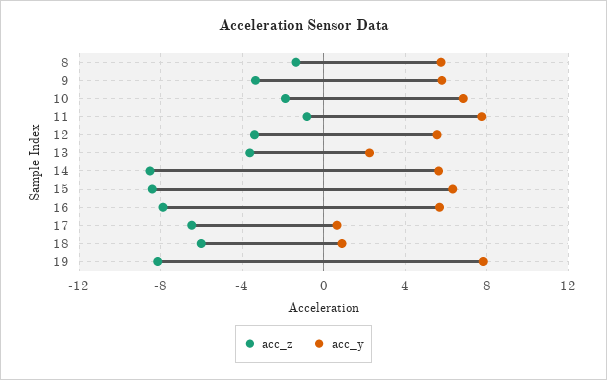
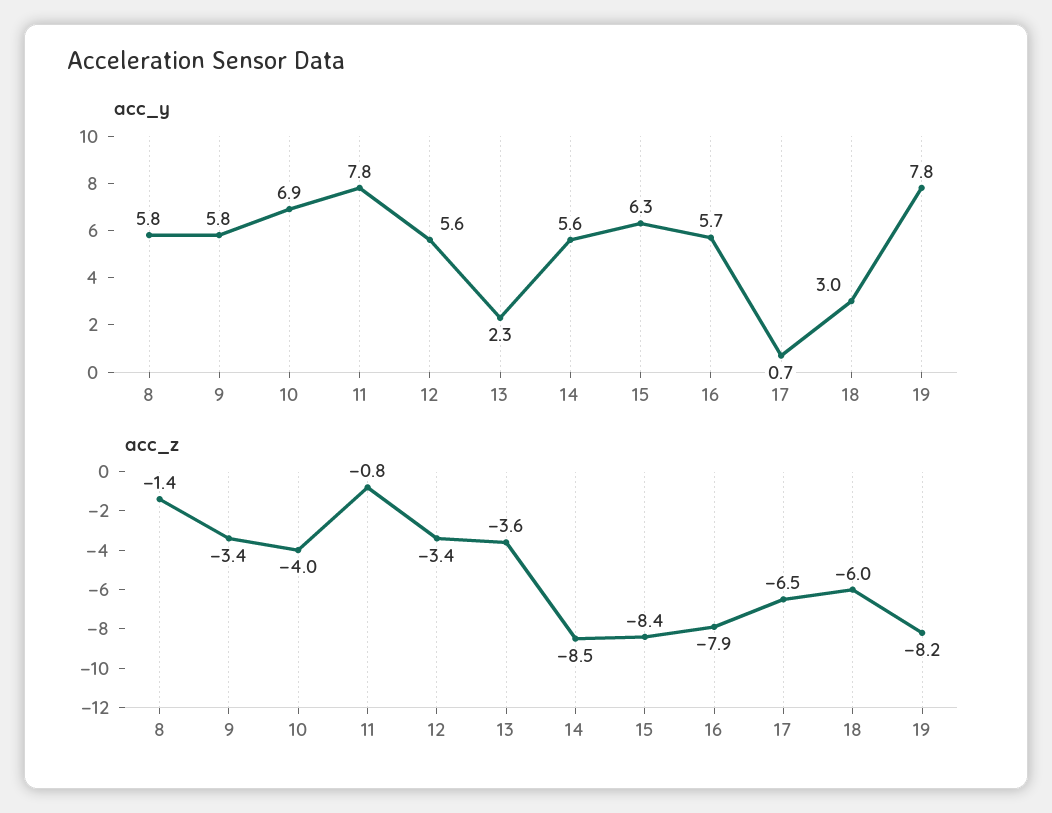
  {
    "acc_z": {
      "8": -1.4,
      "9": -3.4,
-     "10": -2,
+     "10": -4,
      "11": -0.8,
      "12": -3.4,
      "13": -3.6,
      "14": -8.5,
      "15": -8.4,
      "16": -7.9,
      "17": -6.5,
      "18": -6,
      "19": -8.2
    },
    "acc_y": {
      "8": 5.8,
      "9": 5.8,
      "10": 6.9,
      "11": 7.8,
      "12": 5.6,
      "13": 2.3,
      "14": 5.6,
      "15": 6.3,
      "16": 5.7,
      "17": 0.7,
-     "18": 1,
+     "18": 3,
      "19": 7.8
    }
  }

